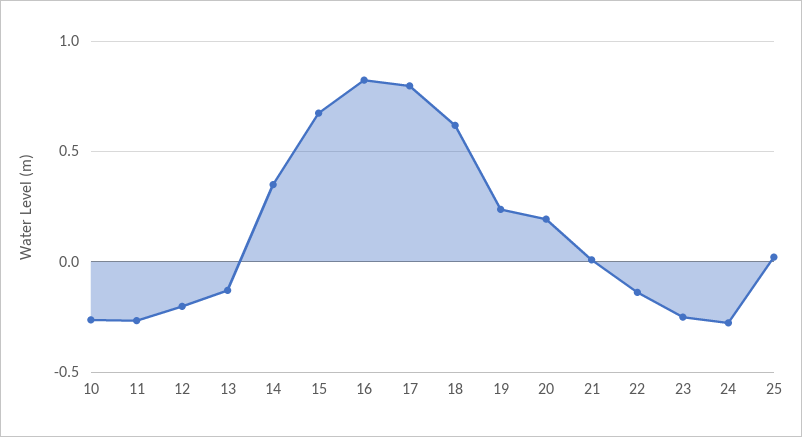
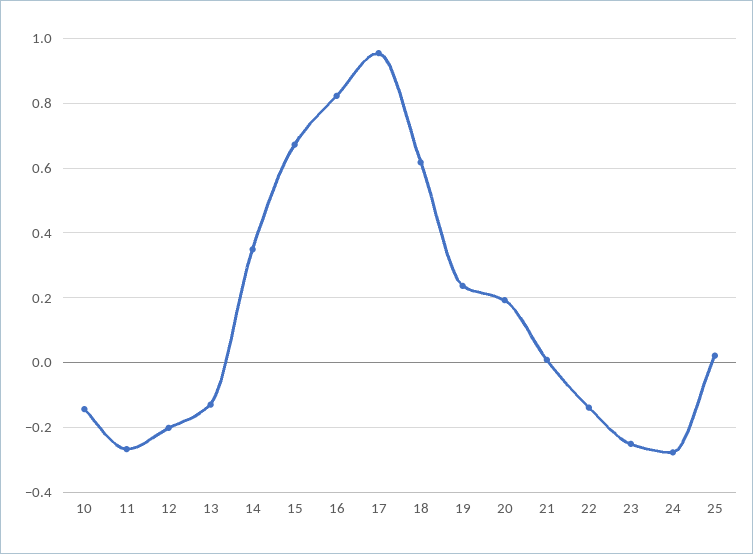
  {
-   "10": -0.25,
+   "10": -0.14,
    "11": -0.26,
    "12": -0.2,
    "13": -0.14,
    "14": 0.34,
    "15": 0.68,
    "16": 0.82,
-   "17": 0.8,
+   "17": 0.96,
    "18": 0.62,
    "19": 0.24,
    "20": 0.2,
    "21": 0,
    "22": -0.14,
    "23": -0.26,
    "24": -0.28,
    "25": 0.02
  }

